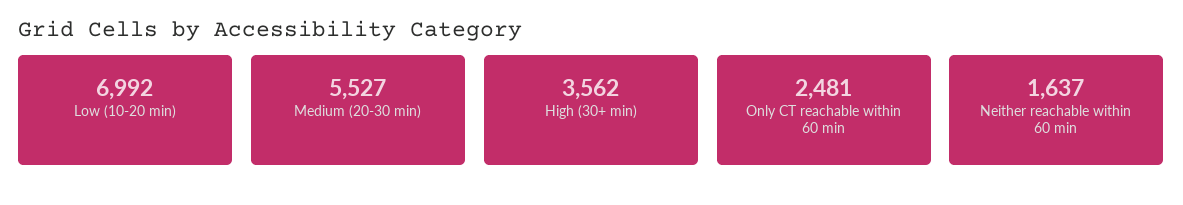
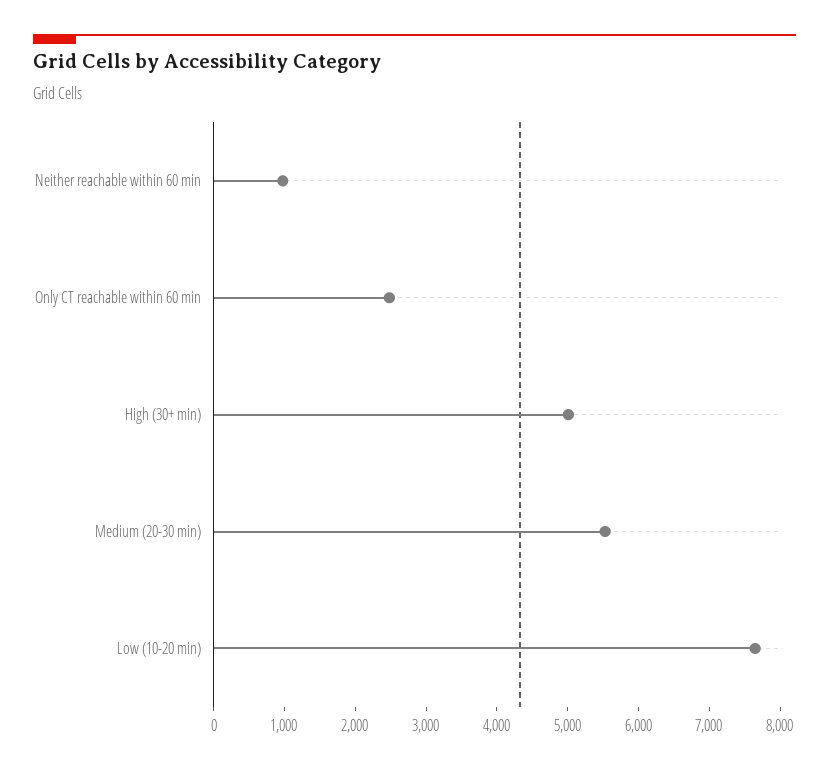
  {
-   "Low (10-20 min)": 6992,
+   "Low (10-20 min)": 7600,
    "Medium (20-30 min)": 5527,
-   "High (30+ min)": 3562,
+   "High (30+ min)": 5000,
    "Only CT reachable within 60 min": 2481,
-   "Neither reachable within 60 min": 1637
+   "Neither reachable within 60 min": 1000
  }

